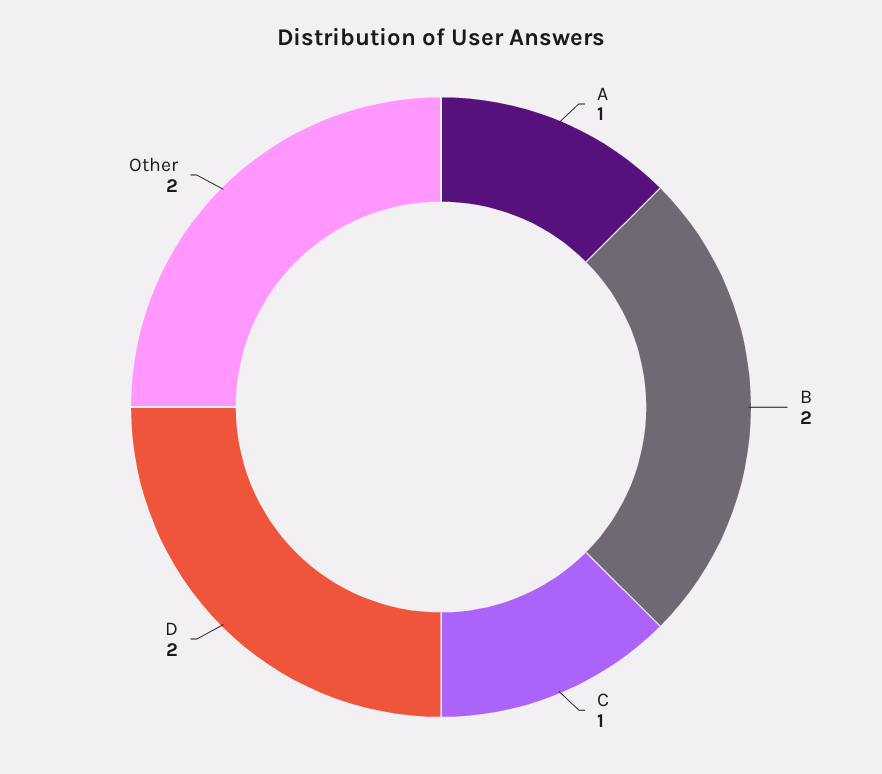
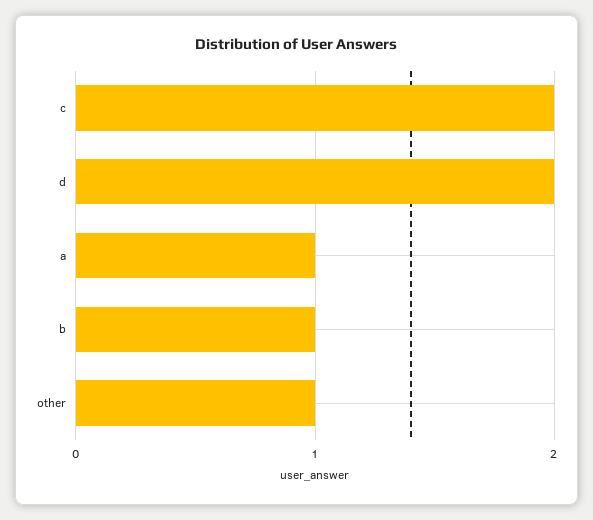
  {
    "A": 1,
-   "B": 2,
+   "B": 1,
-   "C": 1,
+   "C": 2,
    "D": 2,
-   "Other": 2
+   "Other": 1
  }

